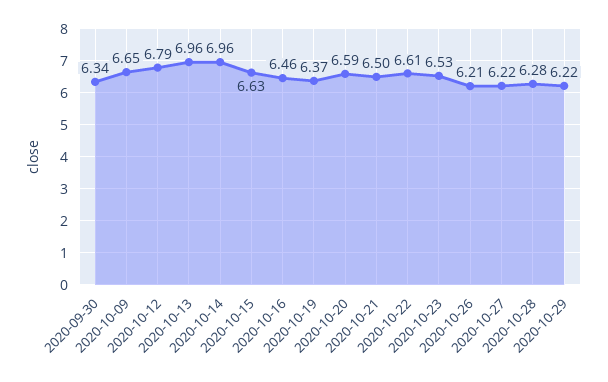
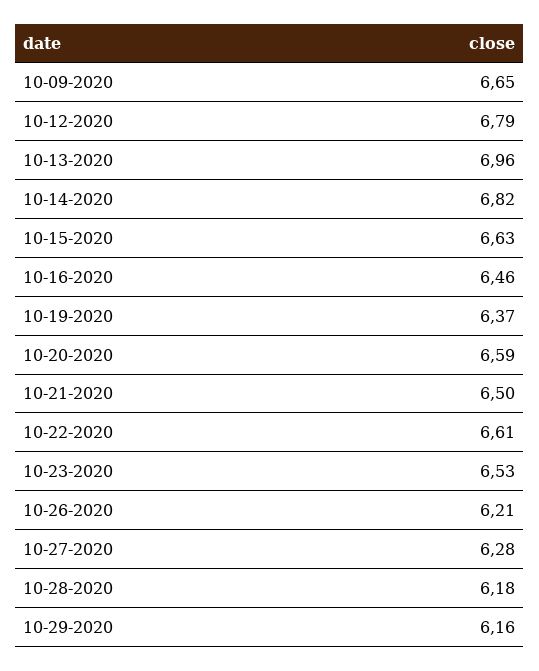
  {
-   "2020-09-30": 6.34,
    "2020-10-09": 6.65,
    "2020-10-12": 6.79,
    "2020-10-13": 6.96,
-   "2020-10-14": 6.96,
+   "2020-10-14": 6.82,
    "2020-10-15": 6.63,
    "2020-10-16": 6.46,
    "2020-10-19": 6.37,
    "2020-10-20": 6.59,
    "2020-10-21": 6.5,
    "2020-10-22": 6.61,
    "2020-10-23": 6.53,
    "2020-10-26": 6.21,
-   "2020-10-27": 6.22,
+   "2020-10-27": 6.28,
-   "2020-10-28": 6.28,
+   "2020-10-28": 6.18,
-   "2020-10-29": 6.22
+   "2020-10-29": 6.16
  }

